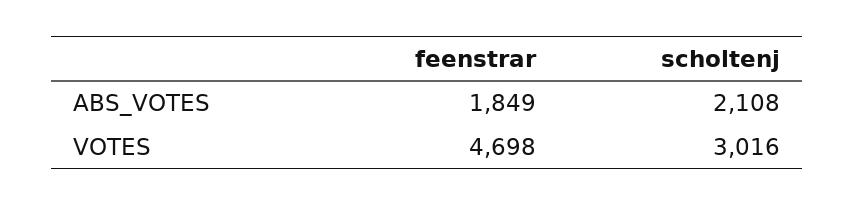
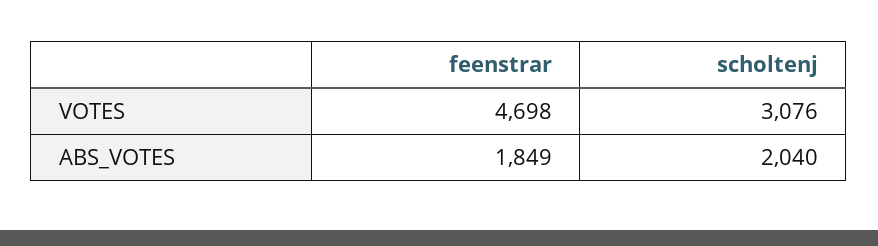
  {
    "feenstrar": {
      "ABS_VOTES": 1849,
      "VOTES": 4698
    },
    "scholtenj": {
-     "ABS_VOTES": 2108,
+     "ABS_VOTES": 2040,
-     "VOTES": 3016
+     "VOTES": 3076
    }
  }

